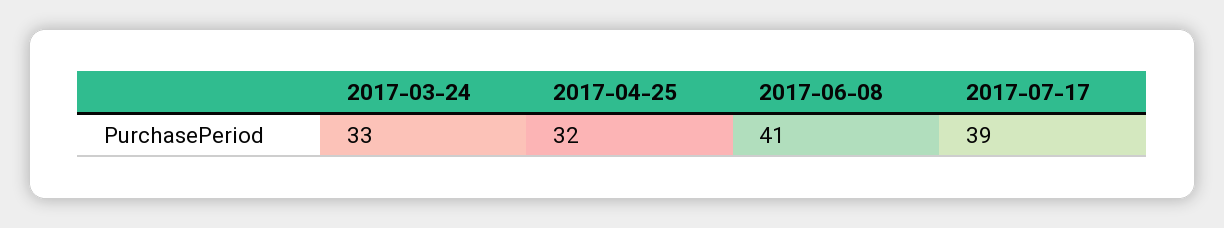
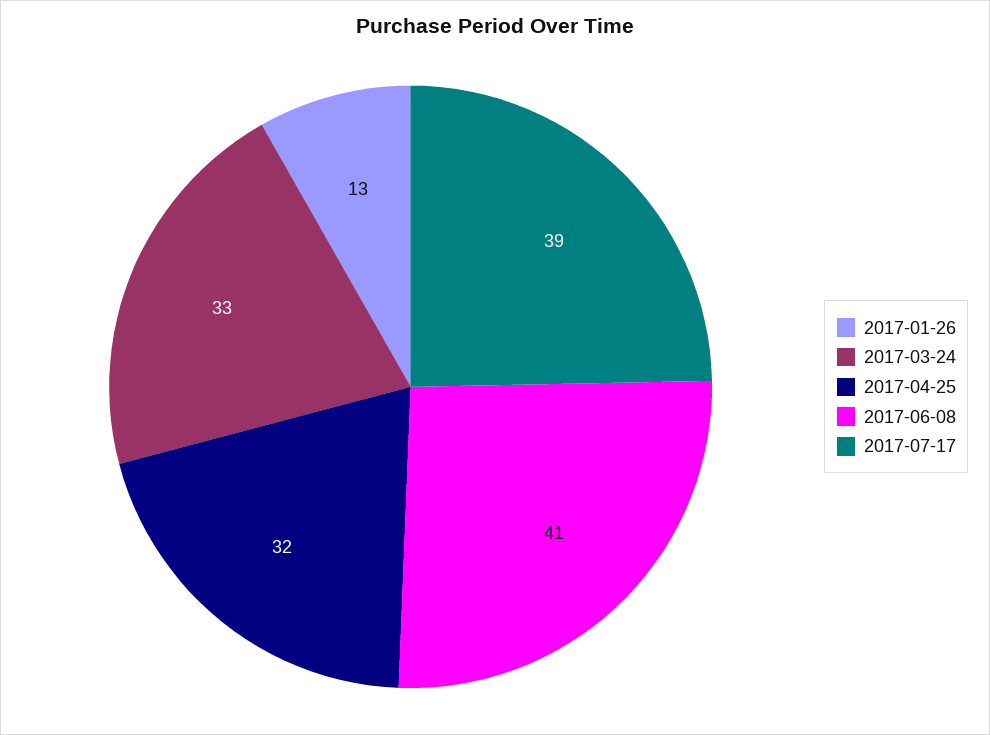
  {
    "2017-03-24": 33,
    "2017-04-25": 32,
    "2017-06-08": 41,
-   "2017-07-17": 39
+   "2017-07-17": 39,
+   "2017-01-26": 13
  }

